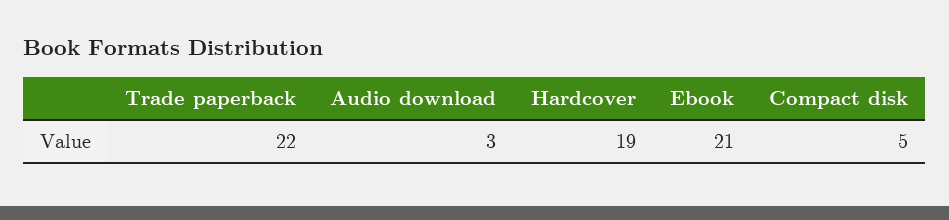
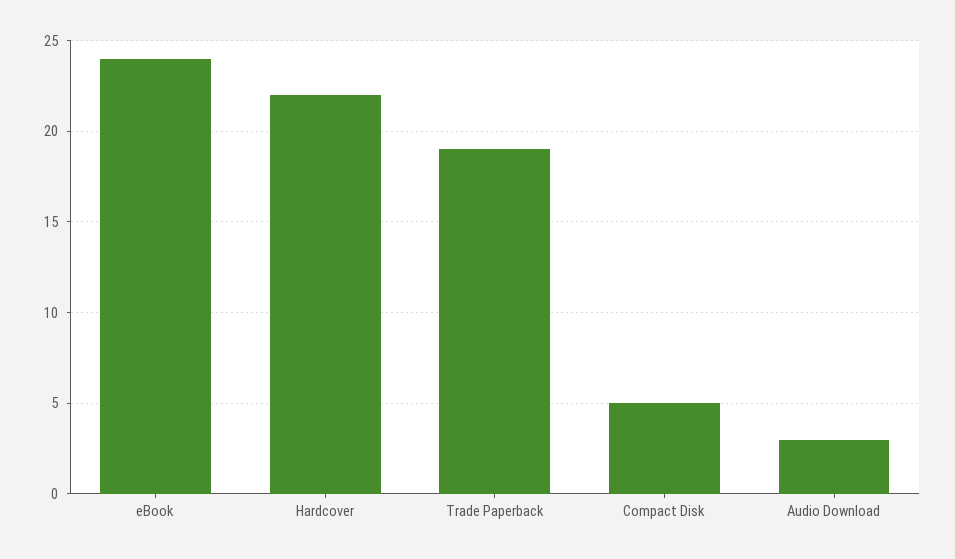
  {
-   "Trade paperback": 22,
+   "Trade paperback": 19,
    "Audio download": 3,
-   "Hardcover": 19,
+   "Hardcover": 22,
-   "Ebook": 21,
+   "Ebook": 24,
    "Compact disk": 5
  }

